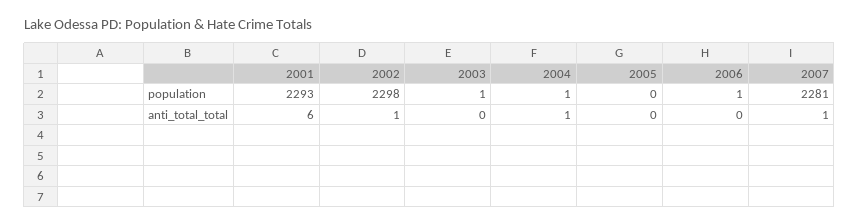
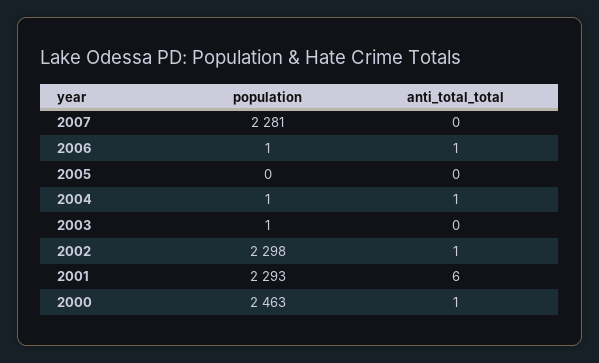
  {
    "2001": {
      "population": 2293,
      "anti_total_total": 6
    },
    "2002": {
      "population": 2298,
      "anti_total_total": 1
    },
    "2003": {
      "population": 1,
      "anti_total_total": 0
    },
    "2004": {
      "population": 1,
      "anti_total_total": 1
    },
    "2005": {
      "population": 0,
      "anti_total_total": 0
    },
    "2006": {
      "population": 1,
-     "anti_total_total": 0
+     "anti_total_total": 1
    },
    "2007": {
      "population": 2281,
-     "anti_total_total": 1
+     "anti_total_total": 0
-   }
+   },
+   "2000": {
+     "population": 2463,
+     "anti_total_total": 1
+   }
  }

